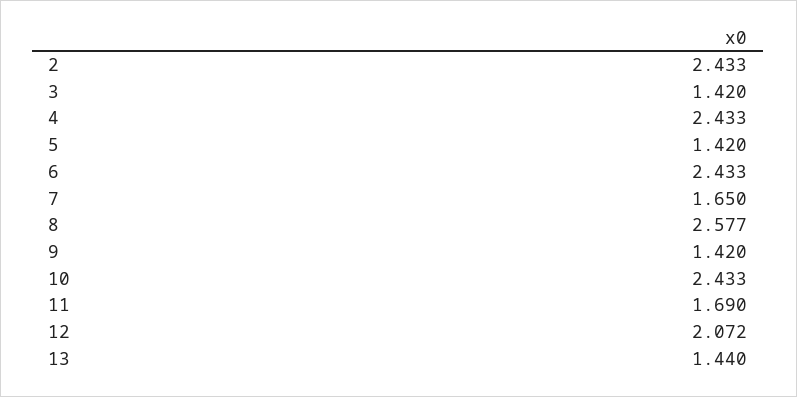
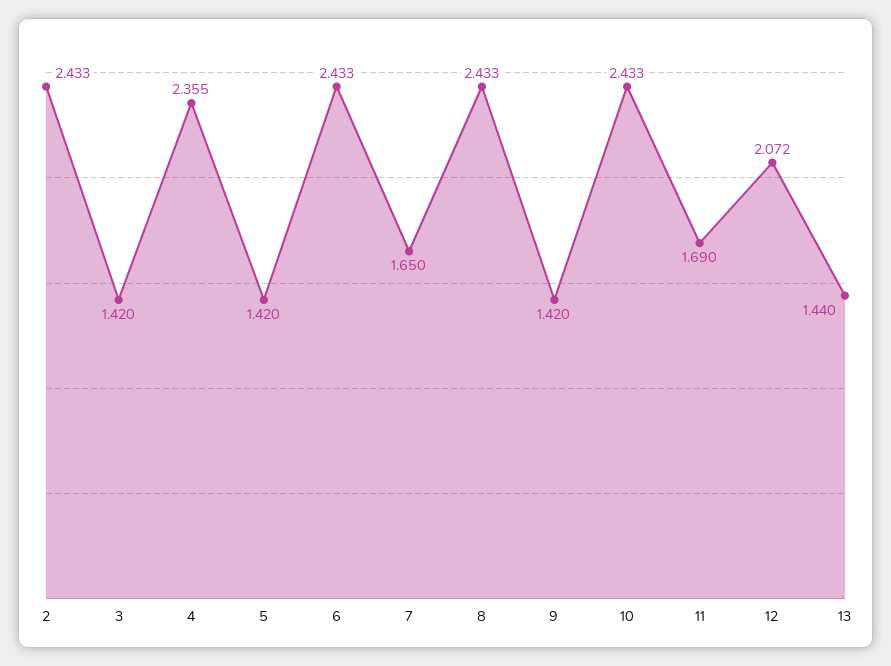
  {
    "2": 2.433,
    "3": 1.42,
-   "4": 2.433,
+   "4": 2.355,
    "5": 1.42,
    "6": 2.433,
    "7": 1.65,
-   "8": 2.577,
+   "8": 2.433,
    "9": 1.42,
    "10": 2.433,
    "11": 1.69,
    "12": 2.072,
    "13": 1.44
  }

